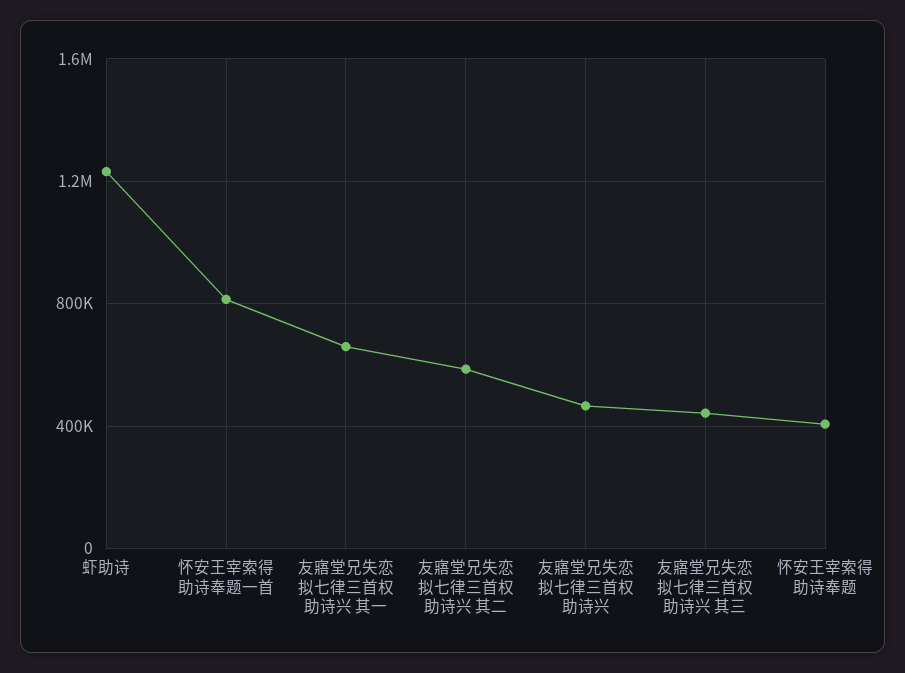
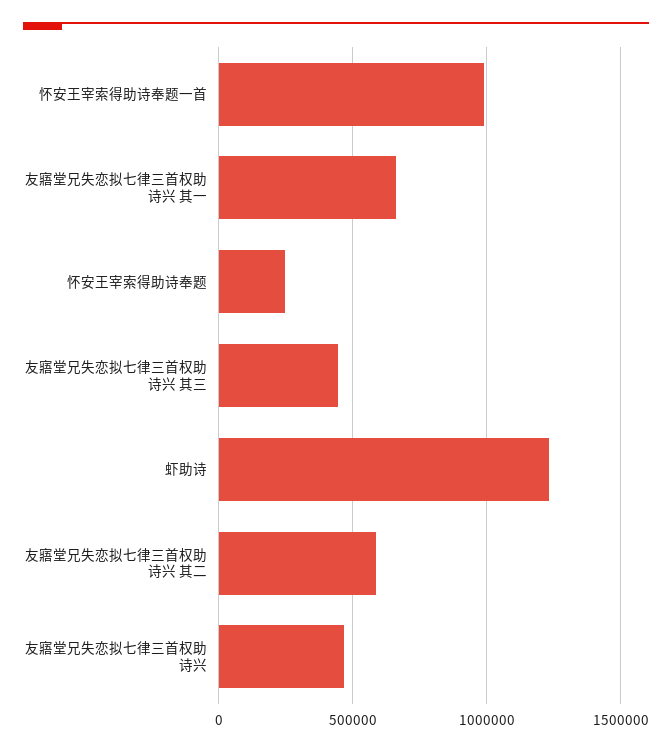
  {
    "虾助诗": 1250000,
-   "怀安王宰索得助诗奉题一首": 800000,
+   "怀安王宰索得助诗奉题一首": 1000000,
    "友寤堂兄失恋拟七律三首权助诗兴 其一": 650000,
    "友寤堂兄失恋拟七律三首权助诗兴 其二": 600000,
    "友寤堂兄失恋拟七律三首权助诗兴": 450000,
    "友寤堂兄失恋拟七律三首权助诗兴 其三": 450000,
-   "怀安王宰索得助诗奉题": 400000
+   "怀安王宰索得助诗奉题": 250000
  }

